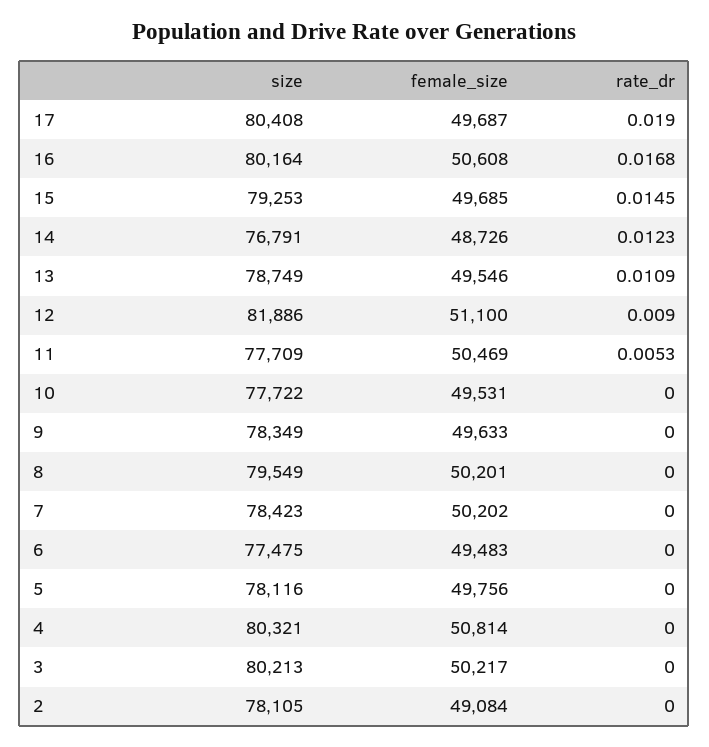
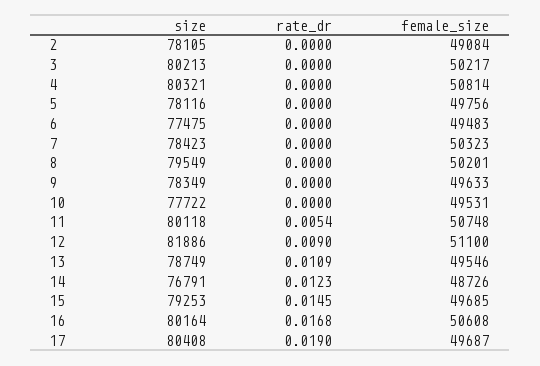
  {
    "size": {
      "17": 80408,
      "16": 80164,
      "15": 79253,
      "14": 76791,
      "13": 78749,
      "12": 81886,
-     "11": 77709,
+     "11": 80118,
      "10": 77722,
      "9": 78349,
      "8": 79549,
      "7": 78423,
      "6": 77475,
      "5": 78116,
      "4": 80321,
      "3": 80213,
      "2": 78105
    },
    "female_size": {
      "17": 49687,
      "16": 50608,
      "15": 49685,
      "14": 48726,
      "13": 49546,
      "12": 51100,
-     "11": 50469,
+     "11": 50748,
      "10": 49531,
      "9": 49633,
      "8": 50201,
-     "7": 50202,
+     "7": 50323,
      "6": 49483,
      "5": 49756,
      "4": 50814,
      "3": 50217,
      "2": 49084
    },
    "rate_dr": {
      "17": 0.019,
      "16": 0.0168,
      "15": 0.0145,
      "14": 0.0123,
      "13": 0.0109,
      "12": 0.009,
-     "11": 0.0053,
+     "11": 0.0054,
      "10": 0,
      "9": 0,
      "8": 0,
      "7": 0,
      "6": 0,
      "5": 0,
      "4": 0,
      "3": 0,
      "2": 0
    }
  }

